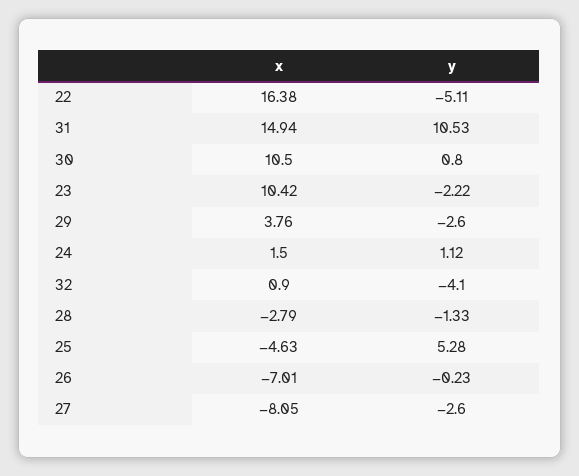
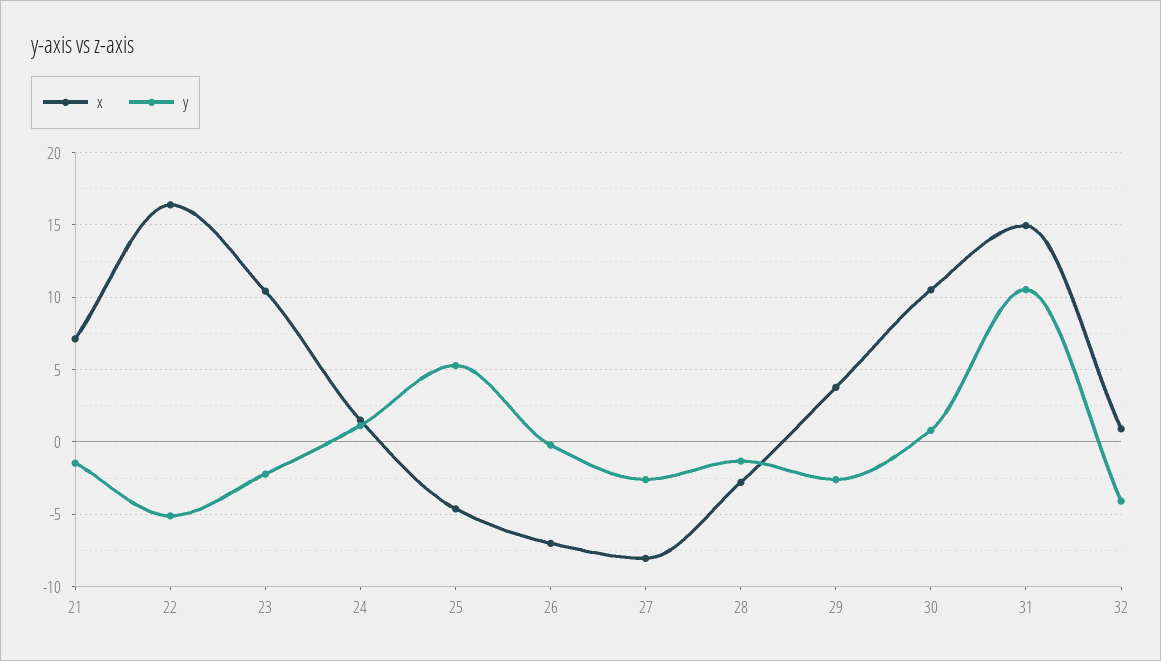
  {
    "x": {
      "22": 16.38,
      "31": 14.94,
      "30": 10.5,
      "23": 10.42,
      "29": 3.76,
      "24": 1.5,
      "32": 0.9,
      "28": -2.79,
      "25": -4.63,
      "26": -7.01,
-     "27": -8.05
+     "27": -8.05,
+     "21": 7
    },
    "y": {
      "22": -5.11,
      "31": 10.53,
      "30": 0.8,
      "23": -2.22,
      "29": -2.6,
      "24": 1.12,
      "32": -4.1,
      "28": -1.33,
      "25": 5.28,
      "26": -0.23,
-     "27": -2.6
+     "27": -2.6,
+     "21": -1.5
    }
  }

